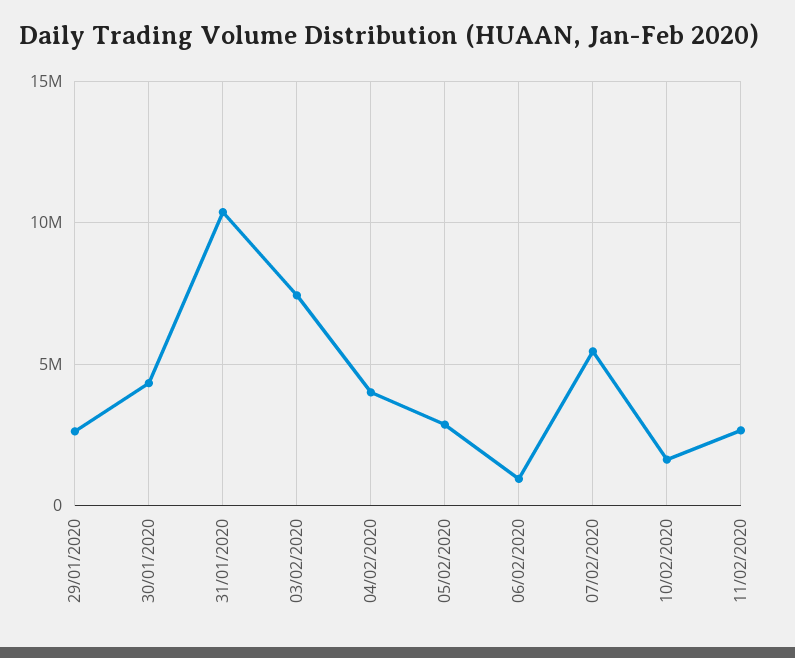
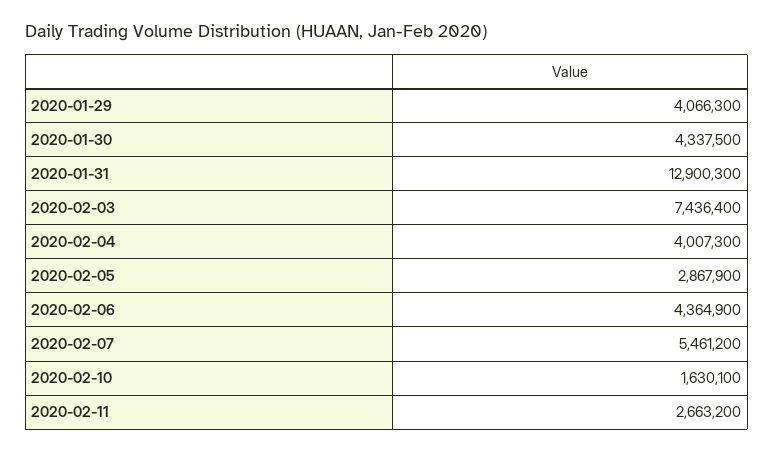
  {
-   "29/01/2020": 2500000,
+   "29/01/2020": 4066300,
    "30/01/2020": 4337500,
-   "31/01/2020": 10500000,
+   "31/01/2020": 12900300,
    "03/02/2020": 7436400,
    "04/02/2020": 4007300,
    "05/02/2020": 2867900,
-   "06/02/2020": 1000000,
+   "06/02/2020": 4364900,
    "07/02/2020": 5461200,
    "10/02/2020": 1630100,
    "11/02/2020": 2663200
  }

